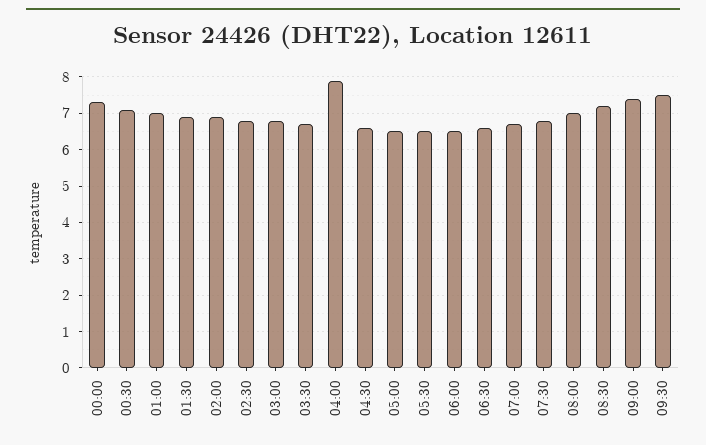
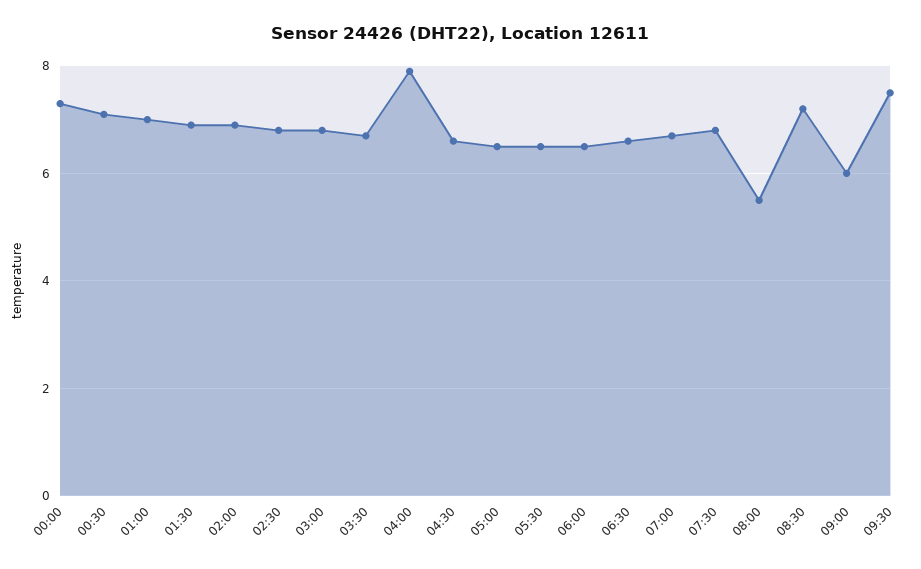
  {
    "00:00": 7.5,
    "00:30": 7,
    "01:00": 7,
    "01:30": 7,
    "02:00": 7,
    "02:30": 7,
    "03:00": 7,
    "03:30": 6.5,
    "04:00": 8,
    "04:30": 6.5,
    "05:00": 6.5,
    "05:30": 6.5,
    "06:00": 6.5,
    "06:30": 6.5,
    "07:00": 6.5,
    "07:30": 7,
-   "08:00": 7,
+   "08:00": 5.5,
    "08:30": 7,
-   "09:00": 7.5,
+   "09:00": 6,
    "09:30": 7.5
  }

